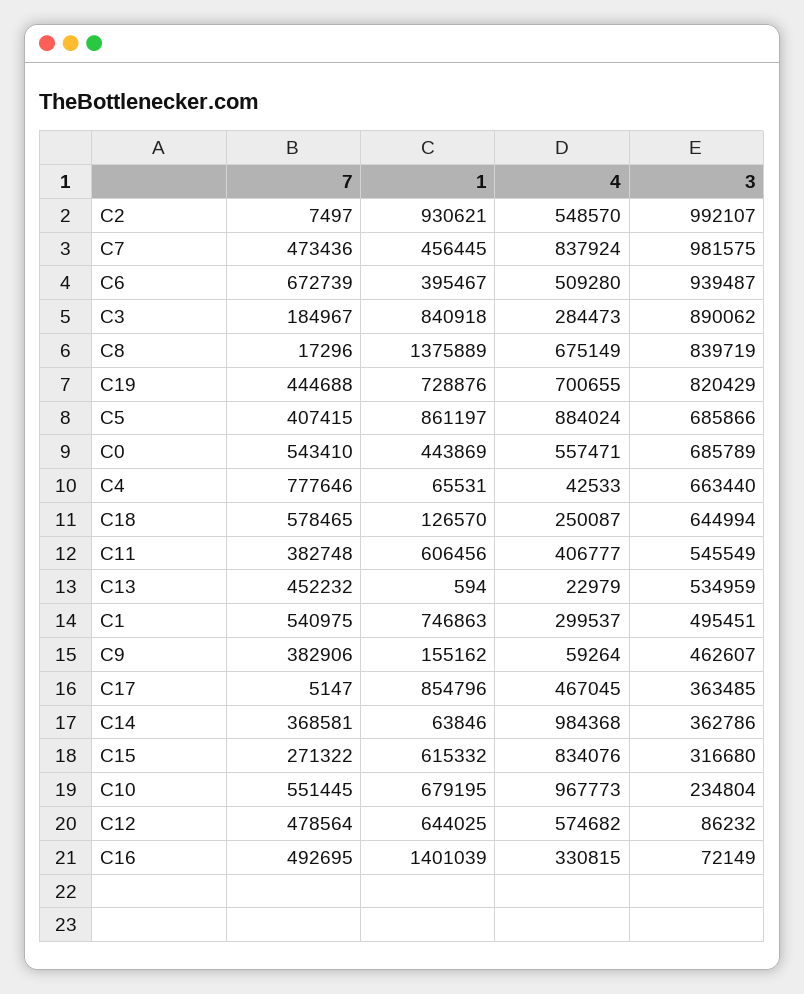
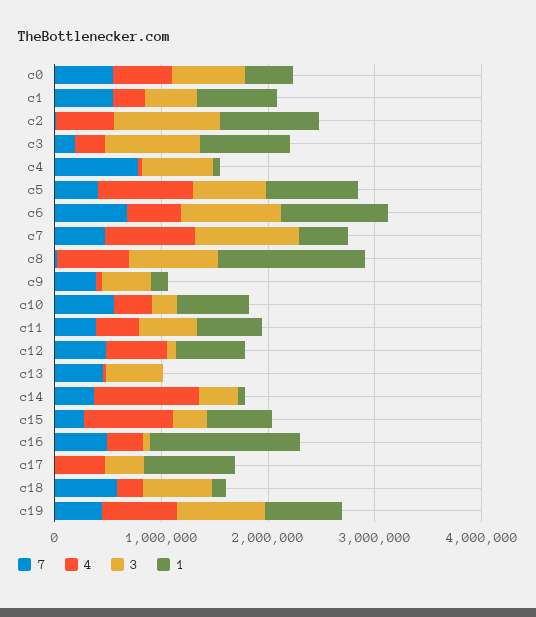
  {
    "7": {
      "C2": 7497,
      "C7": 473436,
      "C6": 672739,
      "C3": 184967,
      "C8": 17296,
      "C19": 444688,
      "C5": 407415,
      "C0": 543410,
      "C4": 777646,
      "C18": 578465,
      "C11": 382748,
      "C13": 452232,
      "C1": 540975,
      "C9": 382906,
      "C17": 5147,
      "C14": 368581,
      "C15": 271322,
      "C10": 551445,
      "C12": 478564,
      "C16": 492695
    },
    "1": {
      "C2": 930621,
      "C7": 456445,
-     "C6": 395467,
+     "C6": 1000000,
      "C3": 840918,
      "C8": 1375889,
      "C19": 728876,
      "C5": 861197,
      "C0": 443869,
      "C4": 65531,
      "C18": 126570,
      "C11": 606456,
      "C13": 594,
      "C1": 746863,
      "C9": 155162,
      "C17": 854796,
      "C14": 63846,
      "C15": 615332,
      "C10": 679195,
      "C12": 644025,
      "C16": 1401039
    },
    "4": {
      "C2": 548570,
      "C7": 837924,
      "C6": 509280,
      "C3": 284473,
      "C8": 675149,
      "C19": 700655,
      "C5": 884024,
      "C0": 557471,
      "C4": 42533,
      "C18": 250087,
      "C11": 406777,
      "C13": 22979,
      "C1": 299537,
      "C9": 59264,
      "C17": 467045,
      "C14": 984368,
      "C15": 834076,
-     "C10": 967773,
+     "C10": 400000,
      "C12": 574682,
      "C16": 330815
    },
    "3": {
      "C2": 992107,
      "C7": 981575,
      "C6": 939487,
      "C3": 890062,
      "C8": 839719,
      "C19": 820429,
      "C5": 685866,
      "C0": 685789,
      "C4": 663440,
      "C18": 644994,
      "C11": 545549,
      "C13": 534959,
      "C1": 495451,
      "C9": 462607,
      "C17": 363485,
      "C14": 362786,
      "C15": 316680,
      "C10": 234804,
      "C12": 86232,
      "C16": 72149
    }
  }

